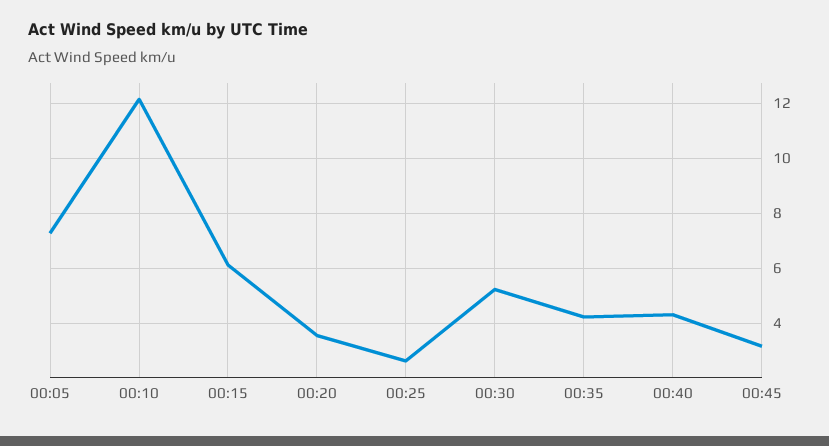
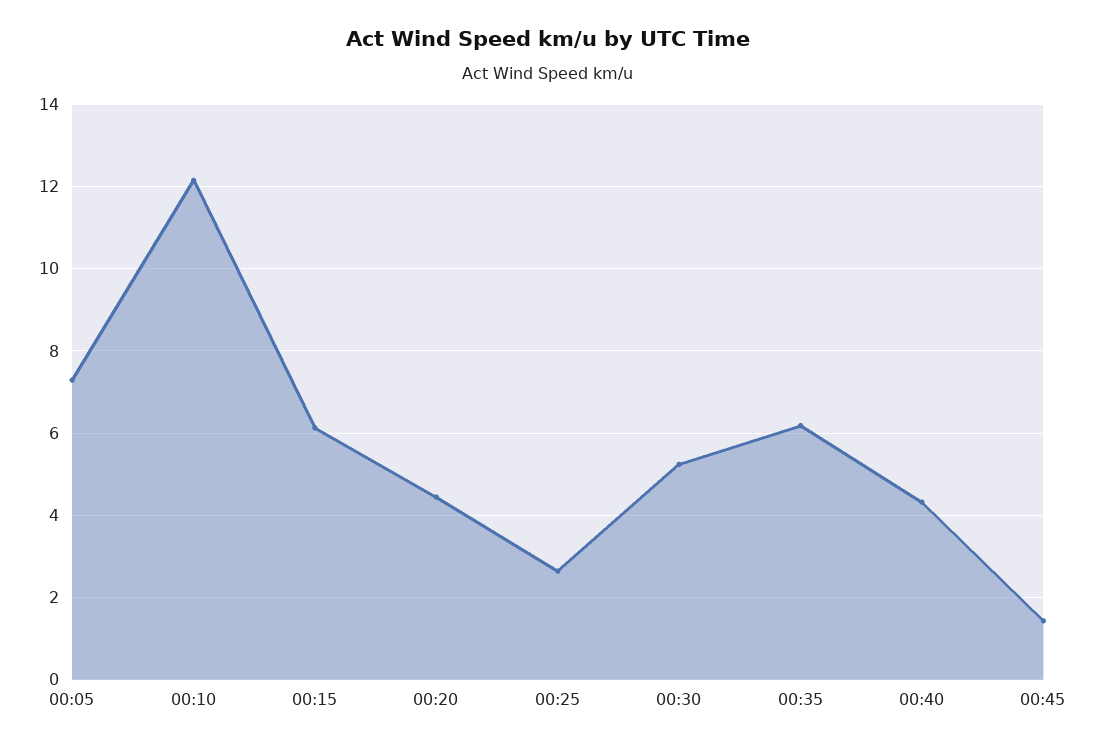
  {
    "00:05": 7.2,
    "00:10": 12.2,
    "00:15": 6.2,
-   "00:20": 3.5,
+   "00:20": 4.4,
    "00:25": 2.6,
    "00:30": 5.2,
-   "00:35": 4.25,
+   "00:35": 6.2,
    "00:40": 4.4,
-   "00:45": 3.25
+   "00:45": 1.4
  }

